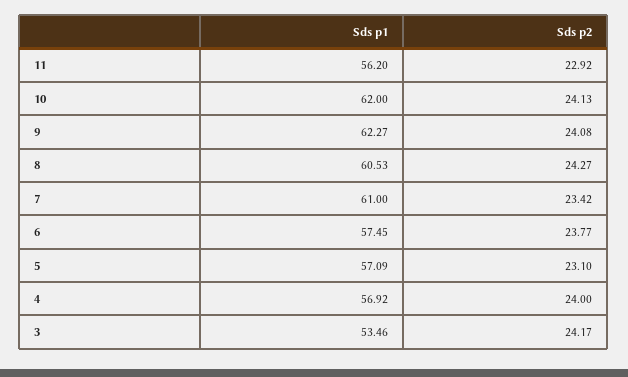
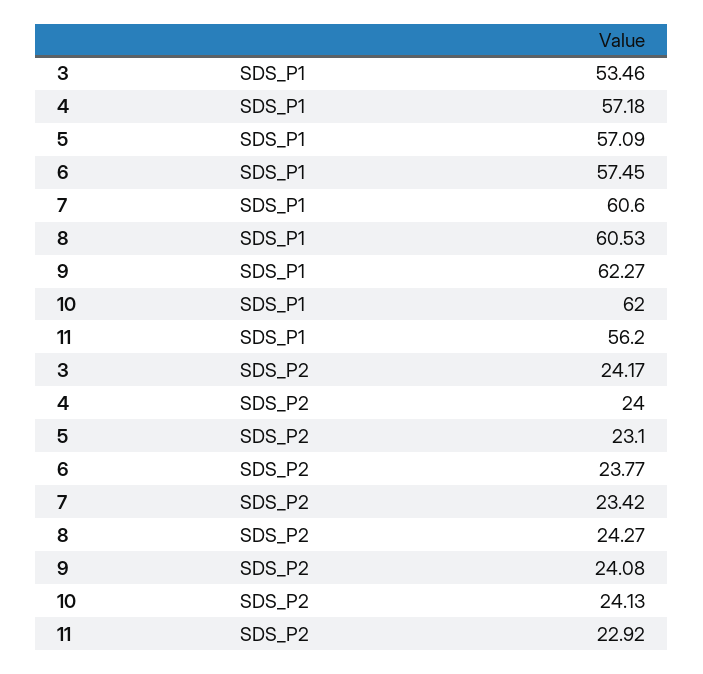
  {
    "Sds p1": {
      "11": 56.2,
      "10": 62,
      "9": 62.27,
      "8": 60.53,
-     "7": 61,
+     "7": 60.6,
      "6": 57.45,
      "5": 57.09,
-     "4": 56.92,
+     "4": 57.18,
      "3": 53.46
    },
    "Sds p2": {
      "11": 22.92,
      "10": 24.13,
      "9": 24.08,
      "8": 24.27,
      "7": 23.42,
      "6": 23.77,
      "5": 23.1,
      "4": 24,
      "3": 24.17
    }
  }

